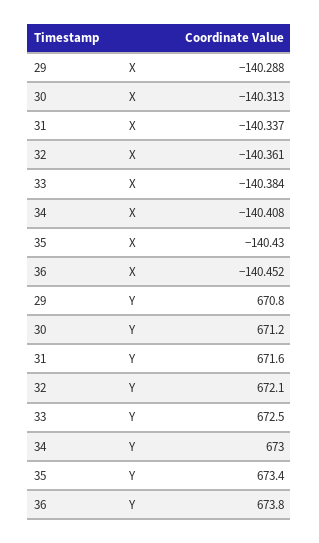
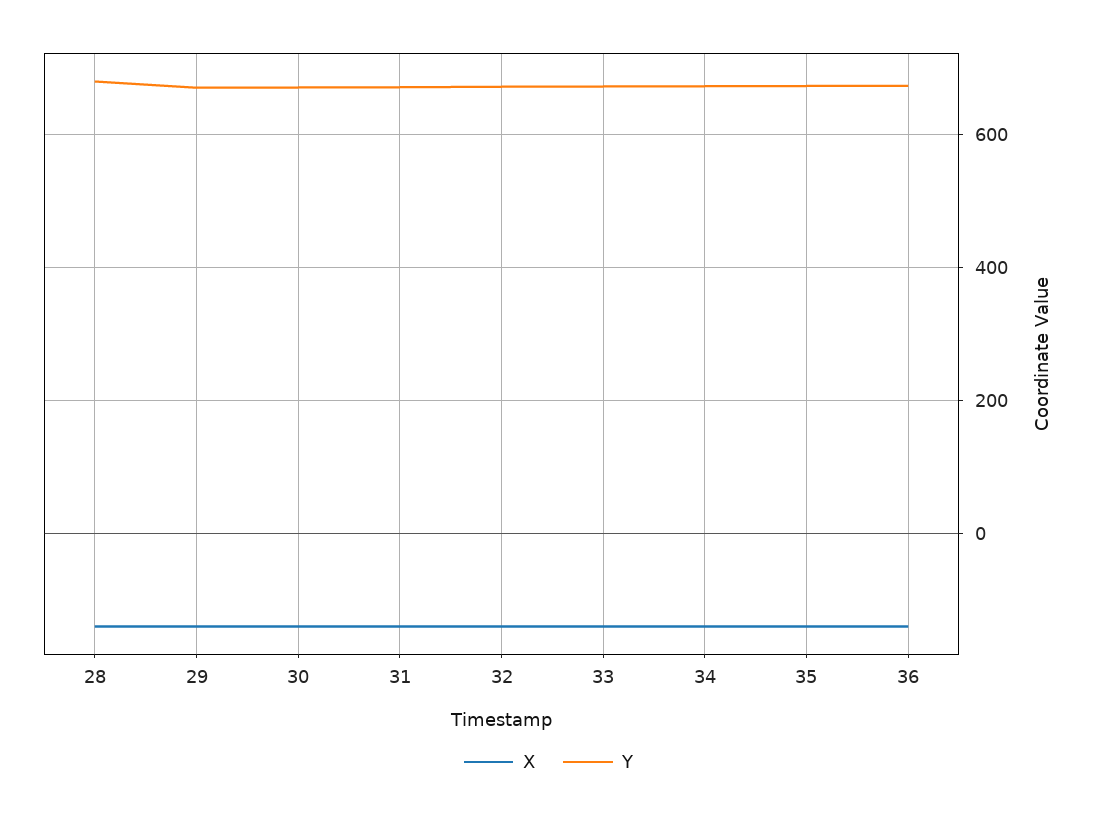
  {
    "X": {
      "29": -140.288,
      "30": -140.313,
      "31": -140.337,
      "32": -140.361,
      "33": -140.384,
      "34": -140.408,
      "35": -140.43,
-     "36": -140.452
+     "36": -140.452,
+     "28": -140
    },
    "Y": {
      "29": 670.8,
      "30": 671.2,
      "31": 671.6,
      "32": 672.1,
      "33": 672.5,
      "34": 673,
      "35": 673.4,
-     "36": 673.8
+     "36": 673.8,
+     "28": 680
    }
  }

